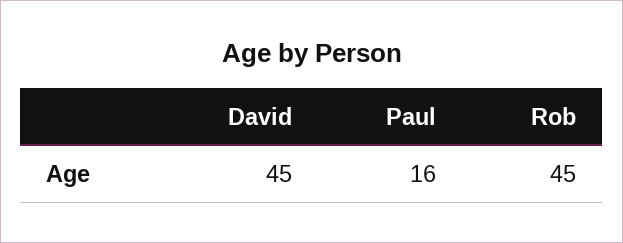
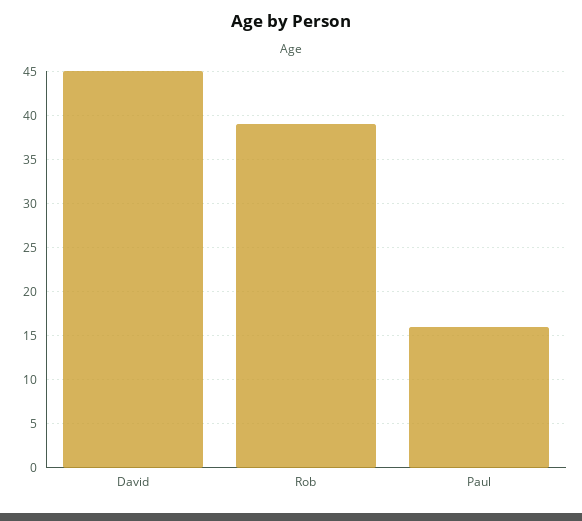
  {
    "David": 45,
    "Paul": 16,
-   "Rob": 45
+   "Rob": 39
  }

